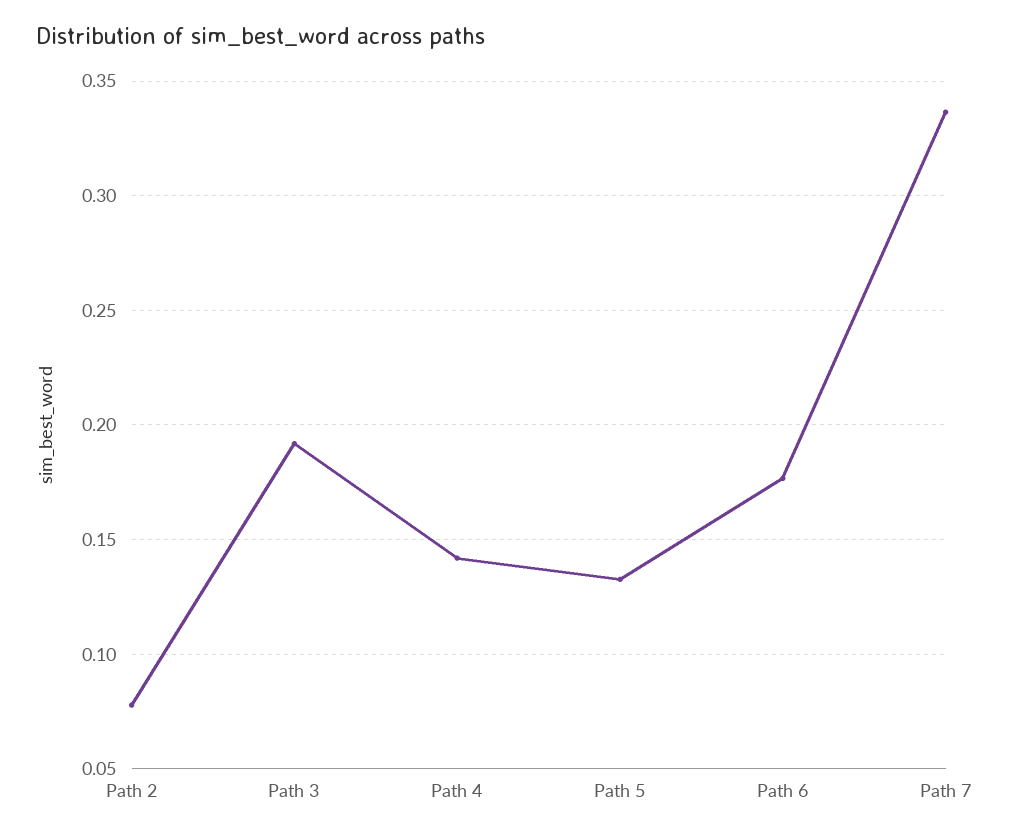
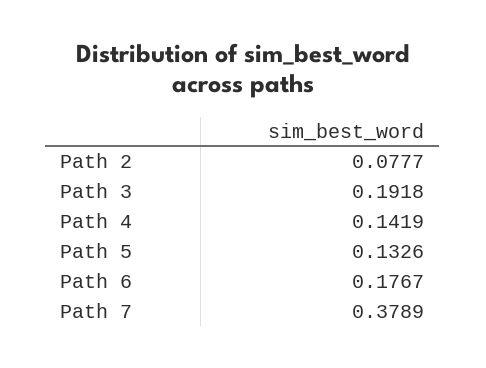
  {
    "Path 2": 0.0777,
    "Path 3": 0.1918,
    "Path 4": 0.1419,
    "Path 5": 0.1326,
    "Path 6": 0.1767,
-   "Path 7": 0.335
+   "Path 7": 0.3789
  }

